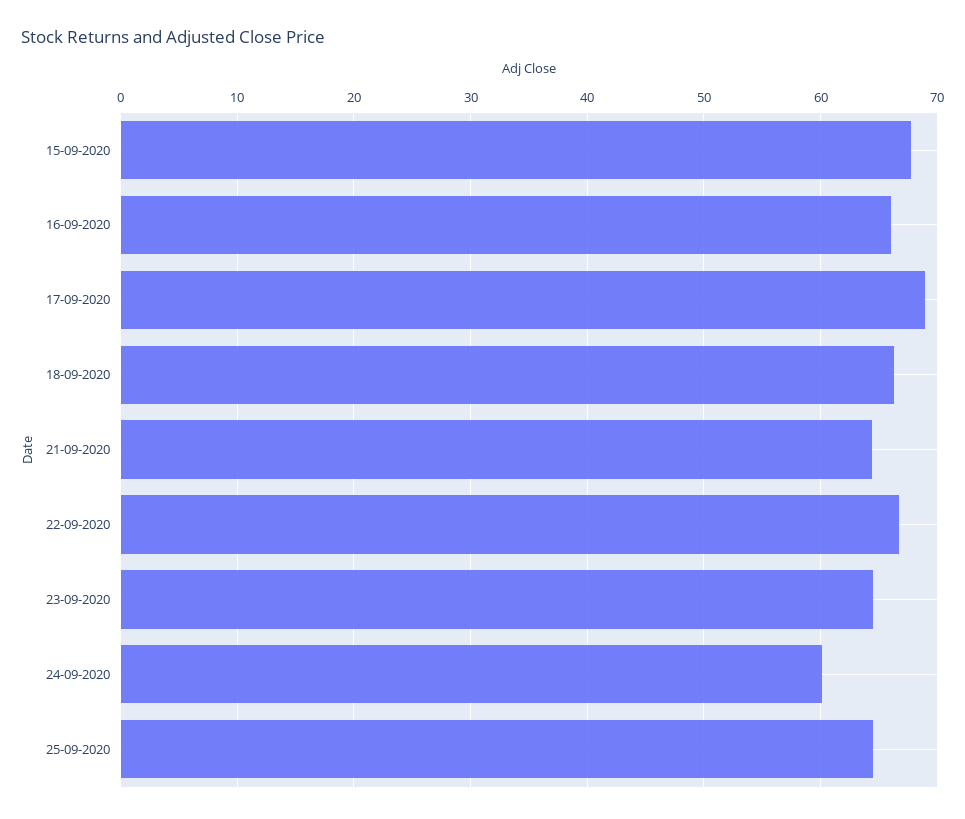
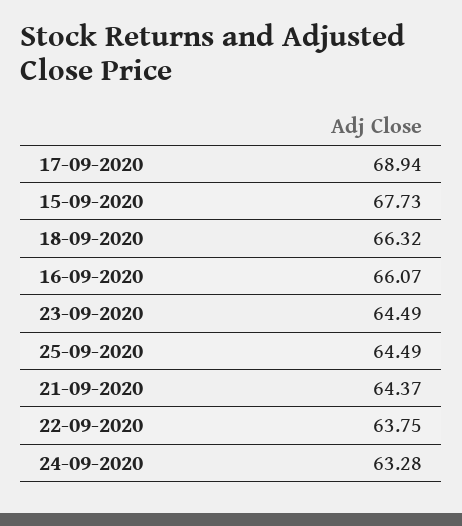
  {
    "15-09-2020": 67.73,
    "16-09-2020": 66.07,
    "17-09-2020": 68.94,
    "18-09-2020": 66.32,
    "21-09-2020": 64.37,
-   "22-09-2020": 67,
+   "22-09-2020": 63.75,
    "23-09-2020": 64.49,
-   "24-09-2020": 60,
+   "24-09-2020": 63.28,
    "25-09-2020": 64.49
  }

